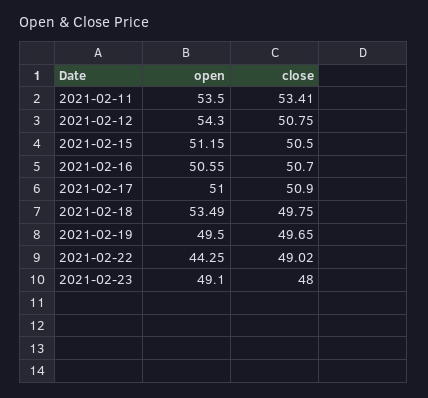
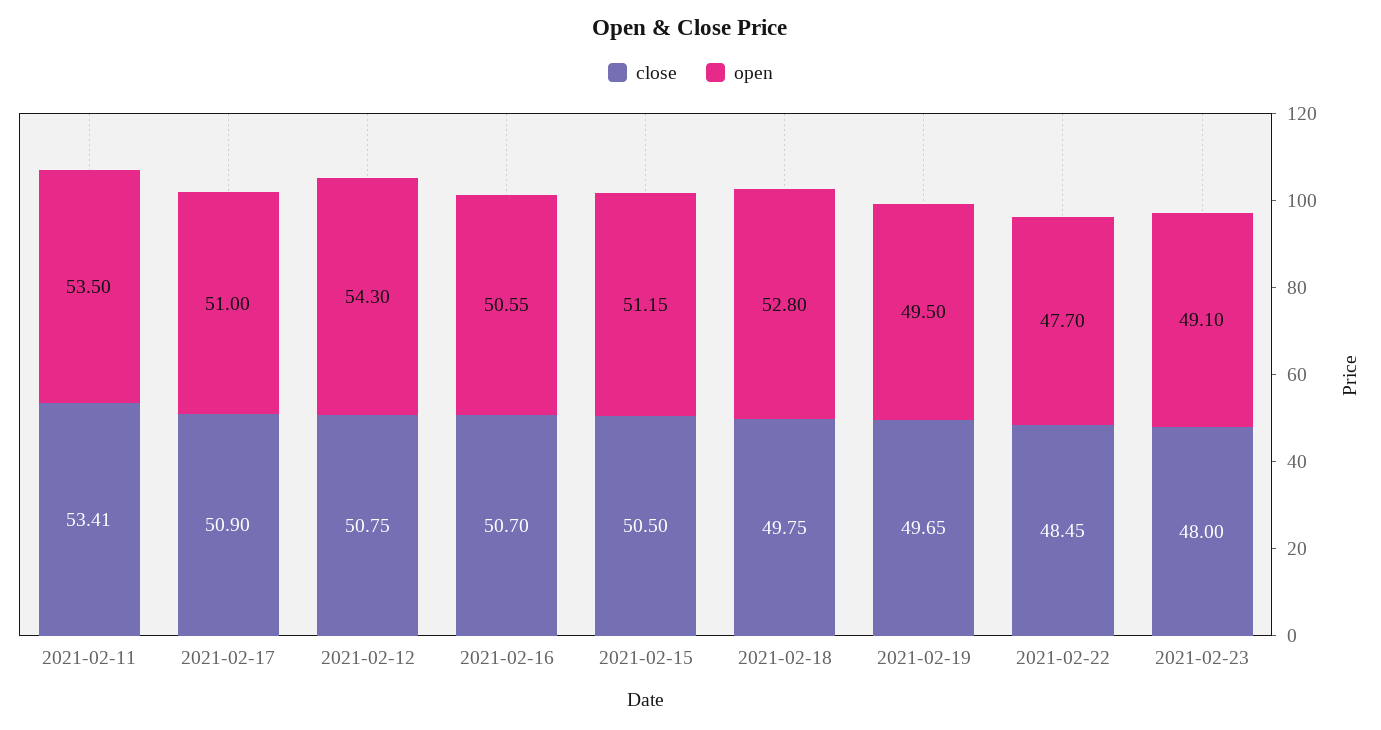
  {
    "open": {
      "2021-02-11": 53.5,
      "2021-02-12": 54.3,
      "2021-02-15": 51.15,
      "2021-02-16": 50.55,
      "2021-02-17": 51,
-     "2021-02-18": 53.49,
+     "2021-02-18": 52.8,
      "2021-02-19": 49.5,
-     "2021-02-22": 44.25,
+     "2021-02-22": 47.7,
      "2021-02-23": 49.1
    },
    "close": {
      "2021-02-11": 53.41,
      "2021-02-12": 50.75,
      "2021-02-15": 50.5,
      "2021-02-16": 50.7,
      "2021-02-17": 50.9,
      "2021-02-18": 49.75,
      "2021-02-19": 49.65,
-     "2021-02-22": 49.02,
+     "2021-02-22": 48.45,
      "2021-02-23": 48
    }
  }

